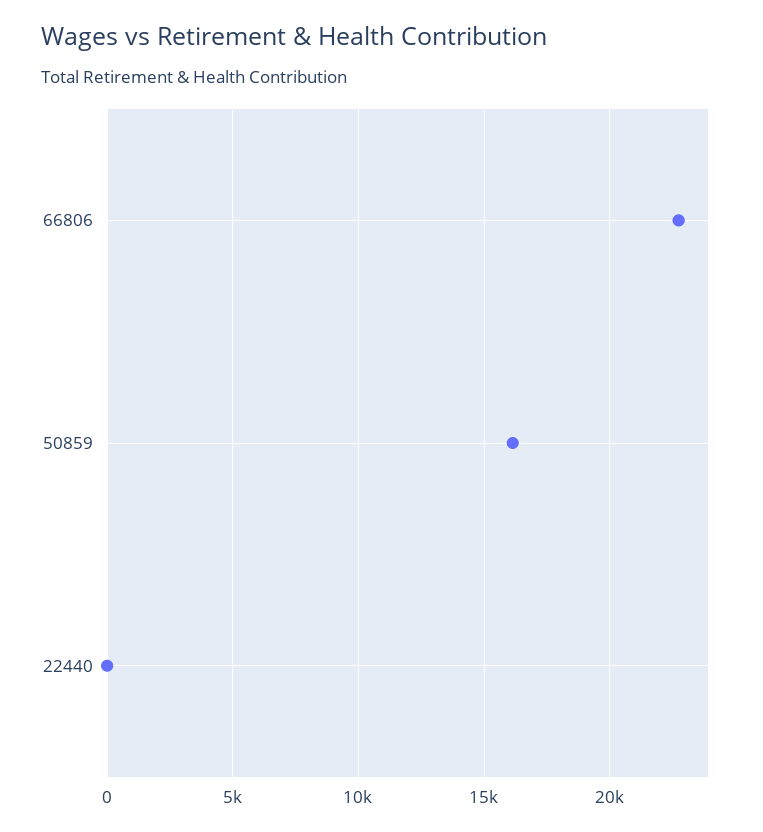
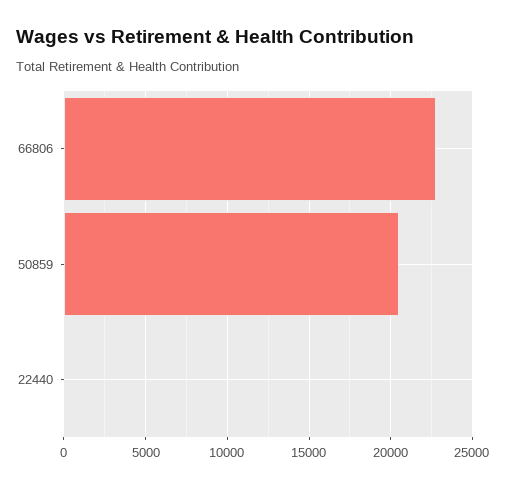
  {
    "66806": 22500,
-   "50859": 16000,
+   "50859": 20500,
    "22440": 0
  }

